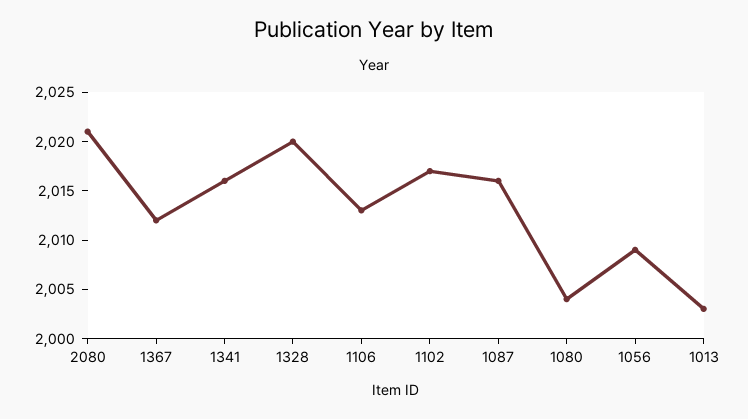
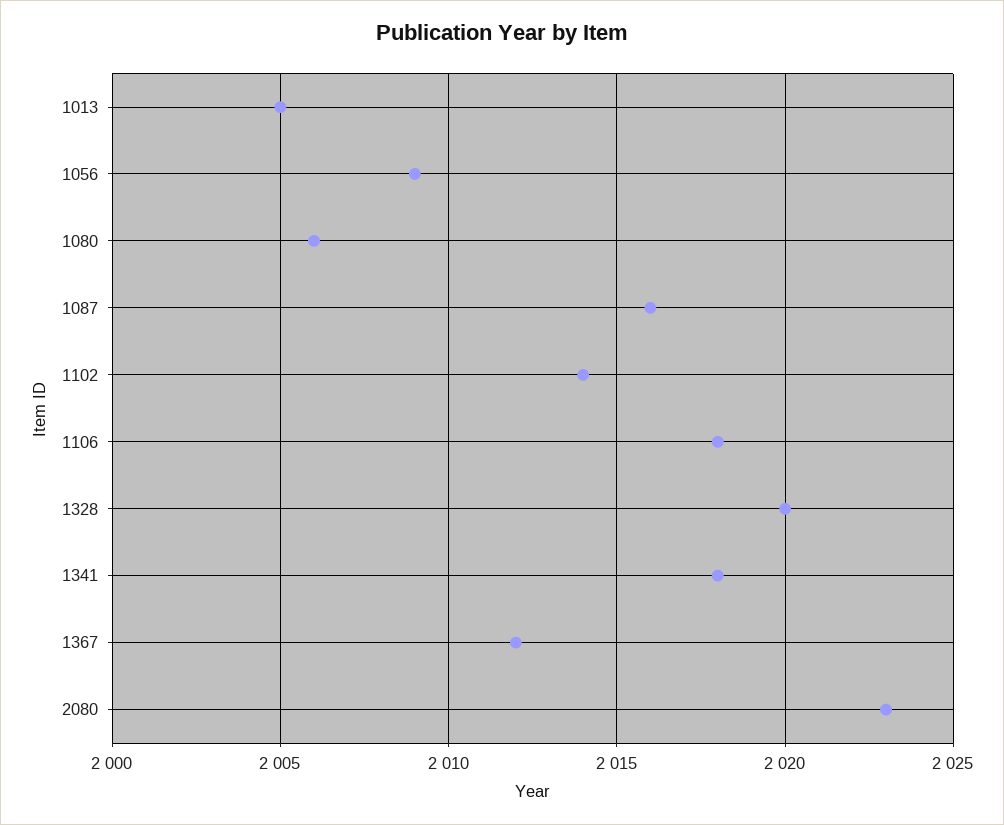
  {
-   "2080": 2021,
+   "2080": 2023,
    "1367": 2012,
-   "1341": 2016,
+   "1341": 2018,
    "1328": 2020,
-   "1106": 2013,
+   "1106": 2018,
-   "1102": 2017,
+   "1102": 2014,
    "1087": 2016,
-   "1080": 2004,
+   "1080": 2006,
    "1056": 2009,
-   "1013": 2003
+   "1013": 2005
  }

